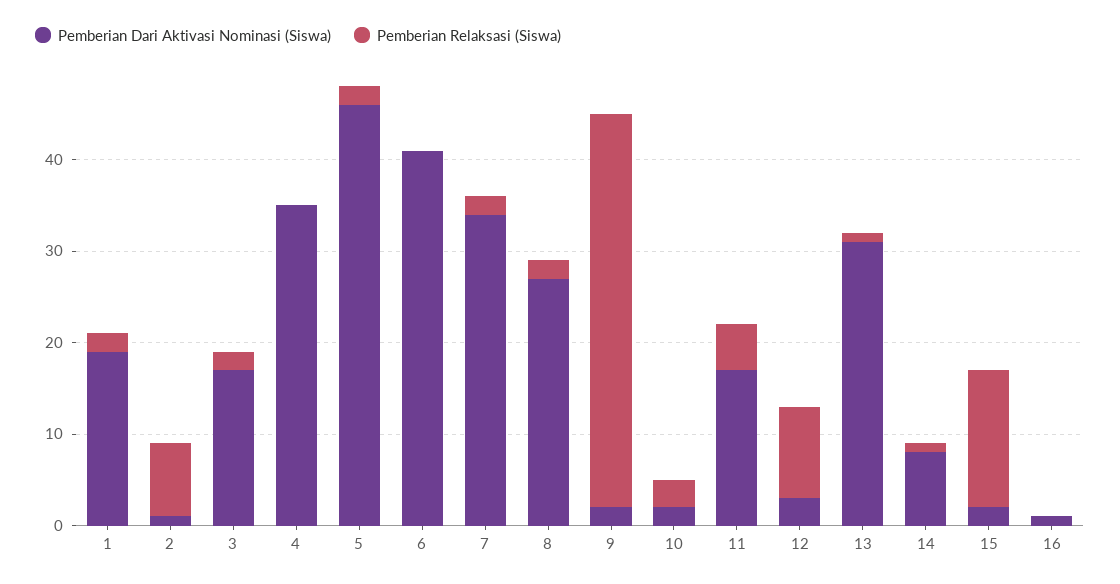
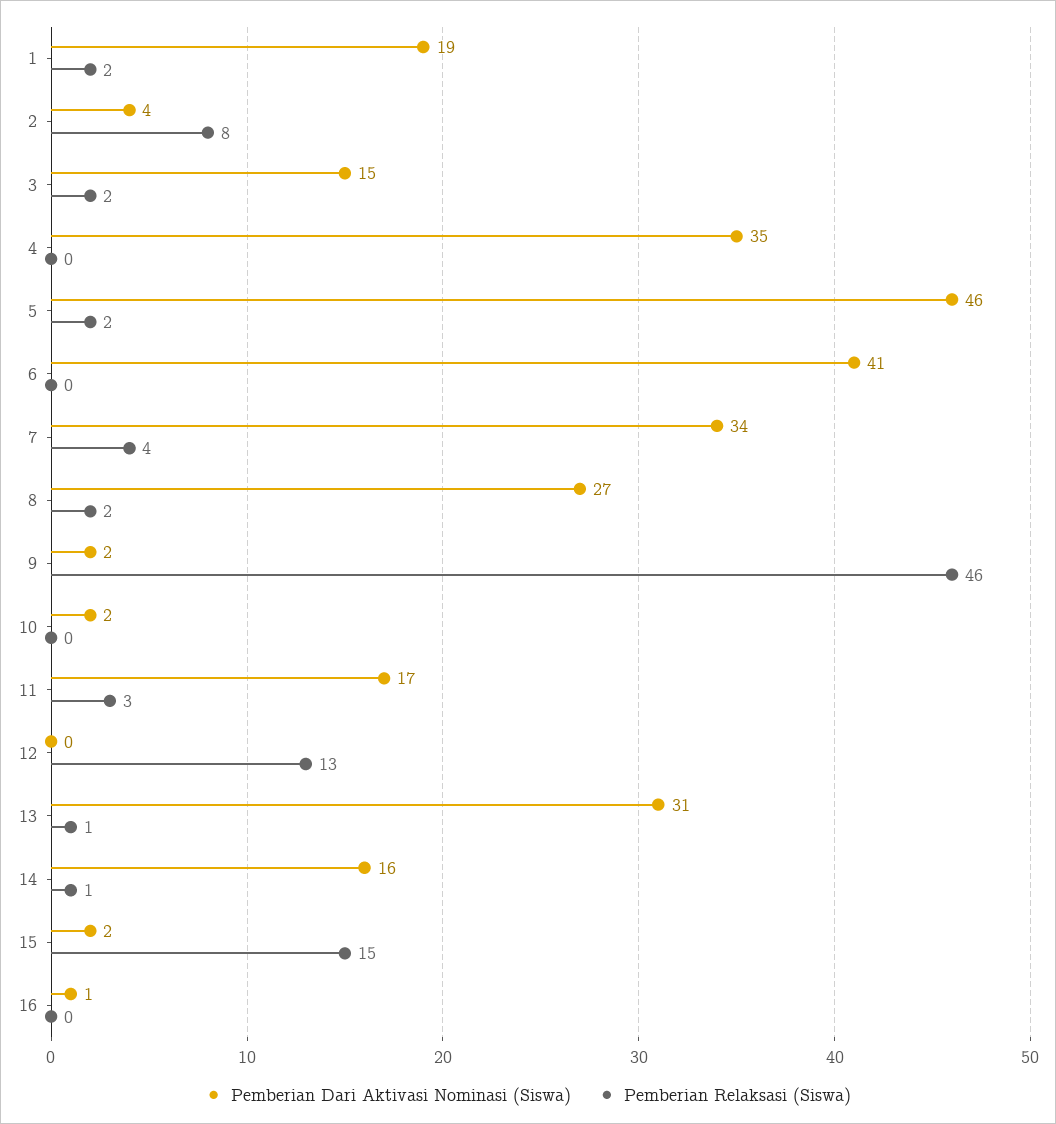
  {
    "Pemberian Dari Aktivasi Nominasi (Siswa)": {
      "1": 19,
-     "2": 1,
+     "2": 4,
-     "3": 17,
+     "3": 15,
      "4": 35,
      "5": 46,
      "6": 41,
      "7": 34,
      "8": 27,
      "9": 2,
      "10": 2,
      "11": 17,
-     "12": 3,
+     "12": 0,
      "13": 31,
-     "14": 8,
+     "14": 16,
      "15": 2,
      "16": 1
    },
    "Pemberian Relaksasi (Siswa)": {
      "1": 2,
      "2": 8,
      "3": 2,
      "4": 0,
      "5": 2,
      "6": 0,
-     "7": 2,
+     "7": 4,
      "8": 2,
-     "9": 43,
+     "9": 46,
-     "10": 3,
+     "10": 0,
-     "11": 5,
+     "11": 3,
-     "12": 10,
+     "12": 13,
      "13": 1,
      "14": 1,
      "15": 15,
      "16": 0
    }
  }

